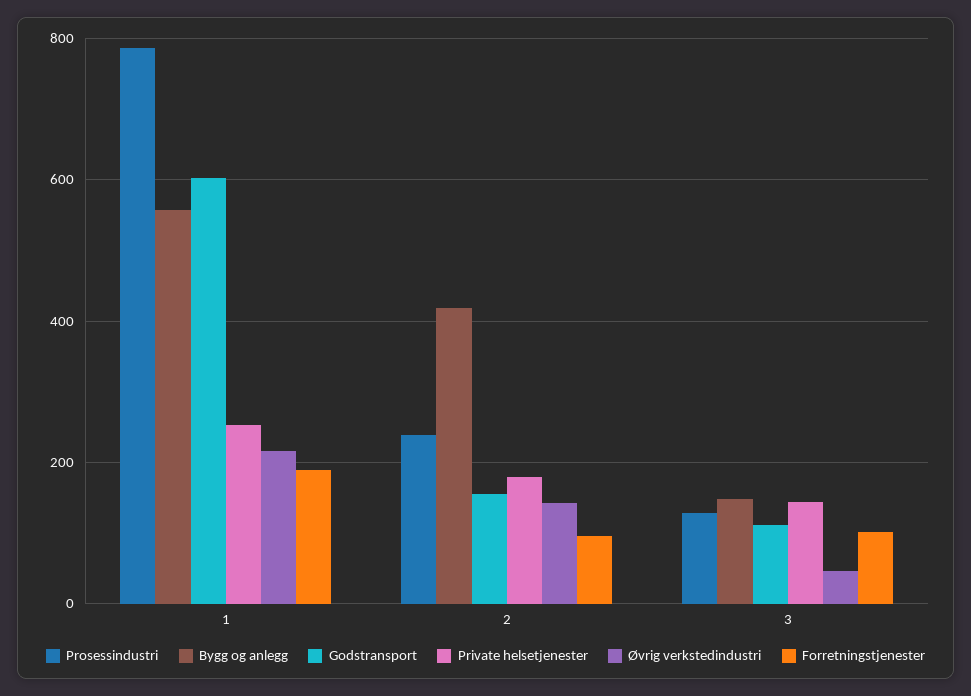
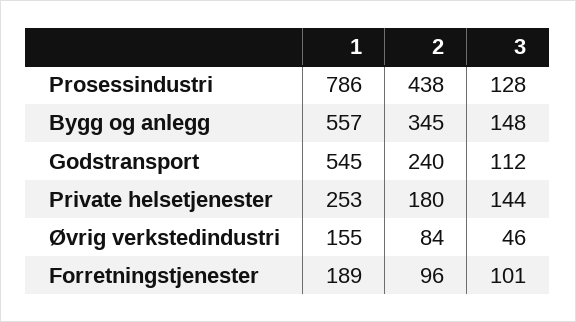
  {
    "Prosessindustri": {
      "1": 786,
-     "2": 240,
+     "2": 438,
      "3": 128
    },
    "Bygg og anlegg": {
      "1": 557,
-     "2": 420,
+     "2": 345,
      "3": 148
    },
    "Godstransport": {
-     "1": 600,
+     "1": 545,
-     "2": 160,
+     "2": 240,
      "3": 112
    },
    "Private helsetjenester": {
      "1": 253,
      "2": 180,
      "3": 144
    },
    "Øvrig verkstedindustri": {
-     "1": 220,
+     "1": 155,
-     "2": 140,
+     "2": 84,
      "3": 46
    },
    "Forretningstjenester": {
      "1": 189,
      "2": 96,
      "3": 101
    }
  }

